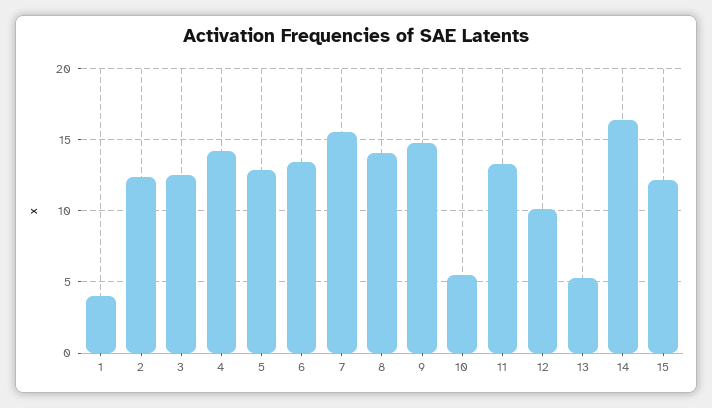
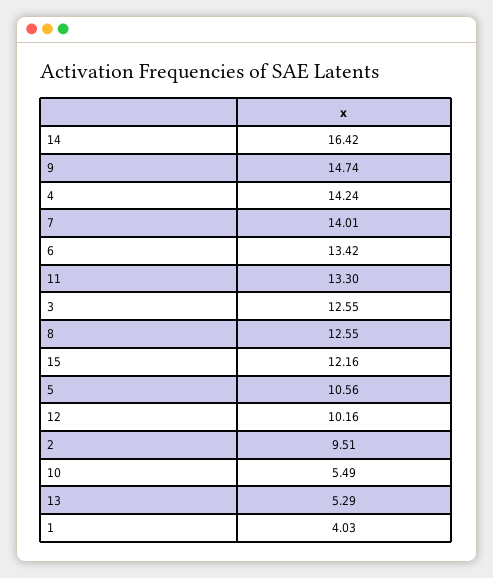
  {
    "1": 4.03,
-   "2": 12.5,
+   "2": 9.51,
    "3": 12.55,
    "4": 14.24,
-   "5": 13,
+   "5": 10.56,
    "6": 13.42,
-   "7": 15.5,
+   "7": 14.01,
-   "8": 14,
+   "8": 12.55,
    "9": 14.74,
    "10": 5.49,
    "11": 13.3,
    "12": 10.16,
    "13": 5.29,
    "14": 16.42,
    "15": 12.16
  }

